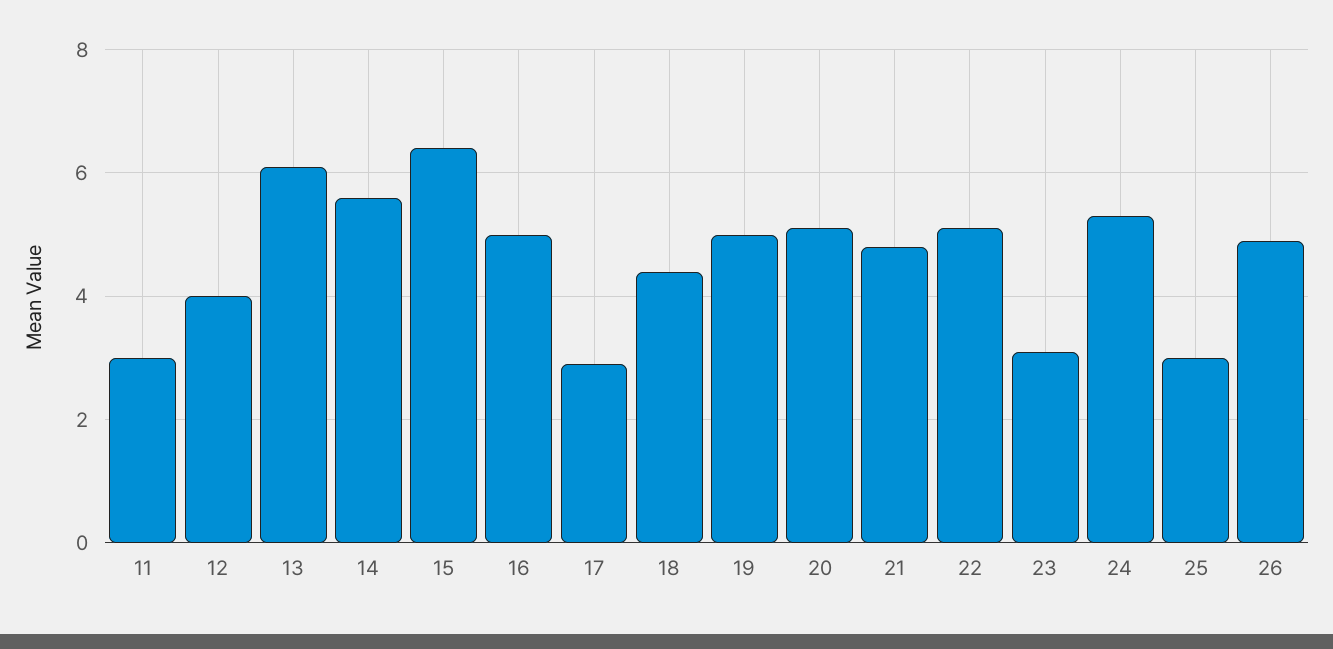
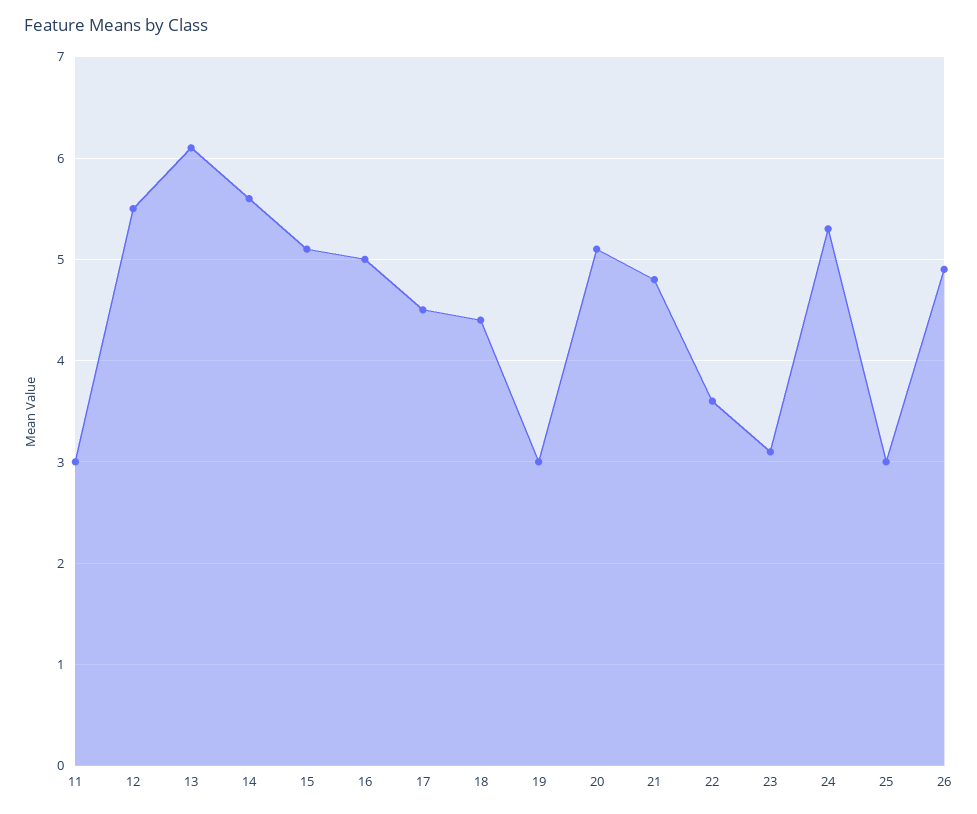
  {
    "11": 3,
-   "12": 4,
+   "12": 5.5,
    "13": 6.1,
    "14": 5.6,
-   "15": 6.5,
+   "15": 5.1,
    "16": 5,
-   "17": 3,
+   "17": 4.5,
    "18": 4.4,
-   "19": 5,
+   "19": 3,
    "20": 5.1,
    "21": 4.8,
-   "22": 5,
+   "22": 3.6,
    "23": 3.1,
    "24": 5.3,
    "25": 3,
    "26": 4.9
  }

